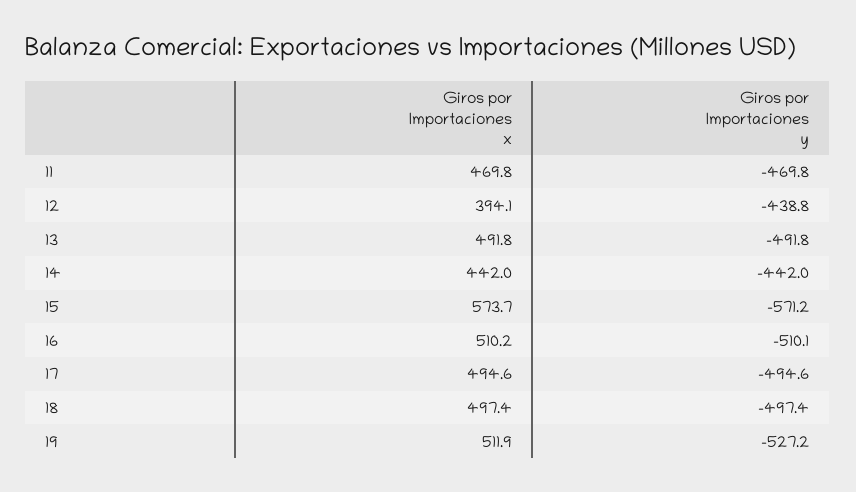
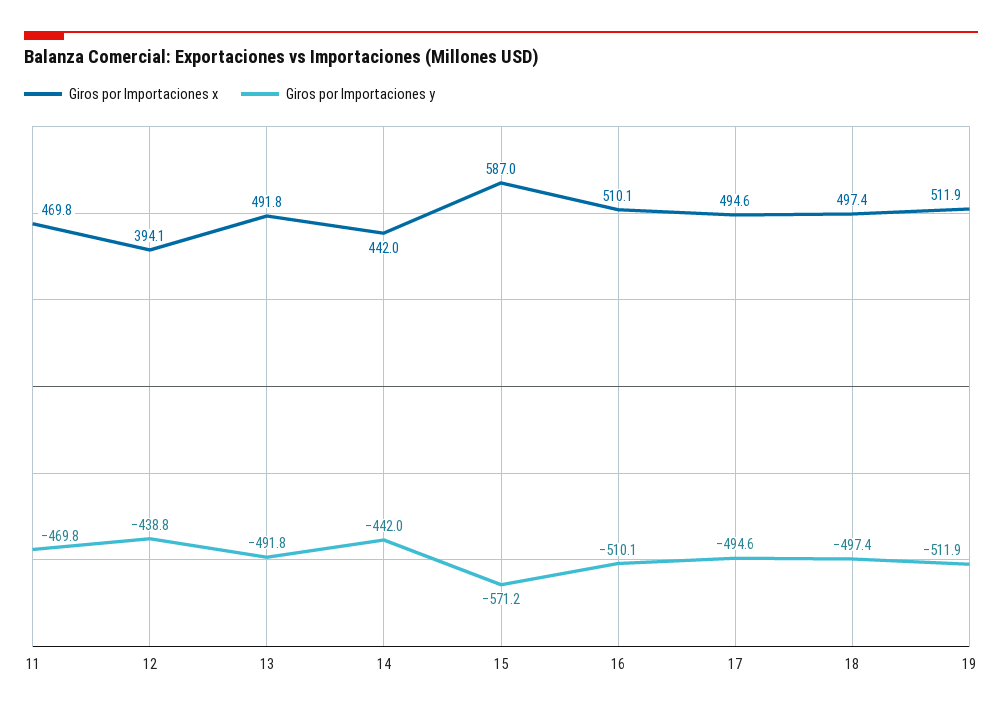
  {
    "Giros por Importaciones x": {
      "11": 469.8,
      "12": 394.1,
      "13": 491.8,
      "14": 442,
-     "15": 573.7,
+     "15": 587,
-     "16": 510.2,
+     "16": 510.1,
      "17": 494.6,
      "18": 497.4,
      "19": 511.9
    },
    "Giros por Importaciones y": {
      "11": -469.8,
      "12": -438.8,
      "13": -491.8,
      "14": -442,
      "15": -571.2,
      "16": -510.1,
      "17": -494.6,
      "18": -497.4,
-     "19": -527.2
+     "19": -511.9
    }
  }

